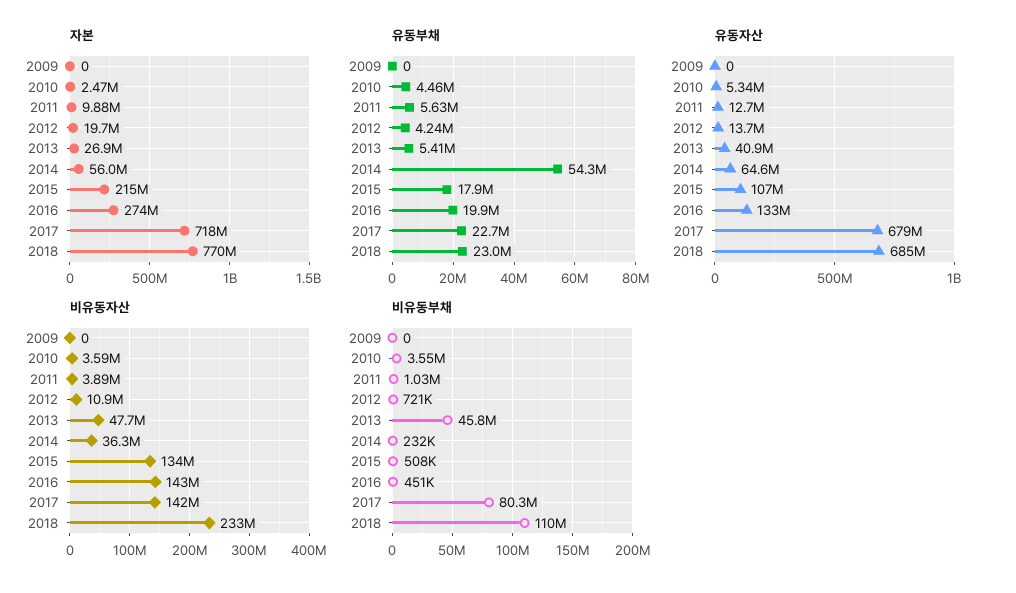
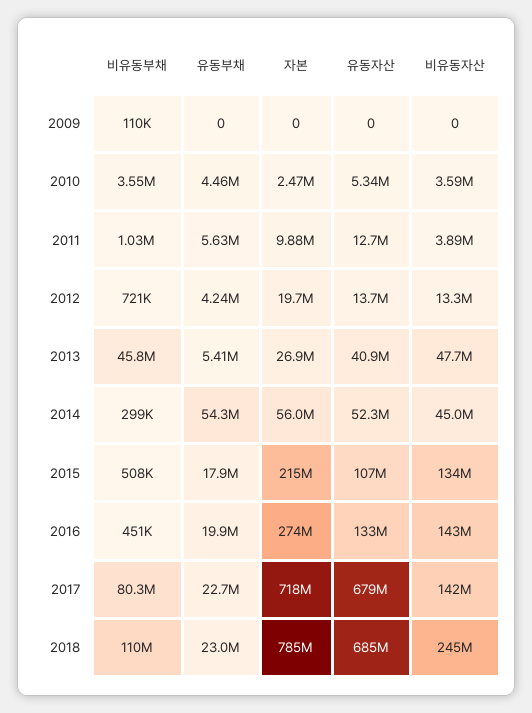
  {
    "자본": {
      "2009": 0,
      "2010": 2470000,
      "2011": 9880000,
      "2012": 19700000,
      "2013": 26900000,
      "2014": 56000000,
      "2015": 215000000,
      "2016": 274000000,
      "2017": 718000000,
-     "2018": 770000000
+     "2018": 785000000
    },
    "유동부채": {
      "2009": 0,
      "2010": 4460000,
      "2011": 5630000,
      "2012": 4240000,
      "2013": 5410000,
      "2014": 54300000,
      "2015": 17900000,
      "2016": 19900000,
      "2017": 22700000,
      "2018": 23000000
    },
    "유동자산": {
      "2009": 0,
      "2010": 5340000,
      "2011": 12700000,
      "2012": 13700000,
      "2013": 40900000,
-     "2014": 64600000,
+     "2014": 52300000,
      "2015": 107000000,
      "2016": 133000000,
      "2017": 679000000,
      "2018": 685000000
    },
    "비유동자산": {
      "2009": 0,
      "2010": 3590000,
      "2011": 3890000,
-     "2012": 10900000,
+     "2012": 13300000,
      "2013": 47700000,
-     "2014": 36300000,
+     "2014": 45000000,
      "2015": 134000000,
      "2016": 143000000,
      "2017": 142000000,
-     "2018": 233000000
+     "2018": 245000000
    },
    "비유동부채": {
-     "2009": 0,
+     "2009": 110000,
      "2010": 3550000,
      "2011": 1030000,
      "2012": 721000,
      "2013": 45800000,
-     "2014": 232000,
+     "2014": 299000,
      "2015": 508000,
      "2016": 451000,
      "2017": 80300000,
      "2018": 110000000
    }
  }

